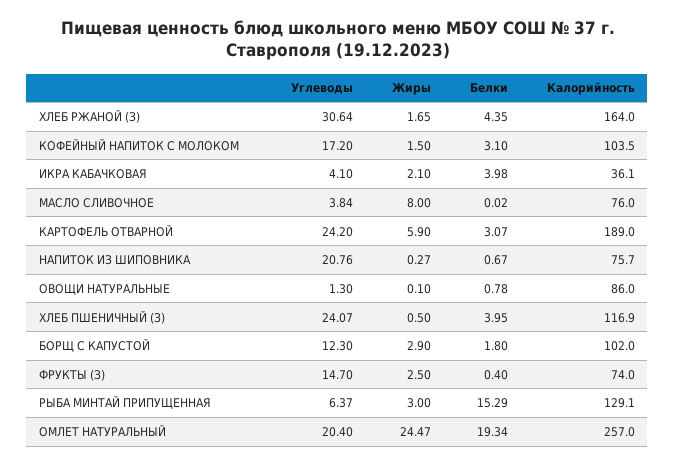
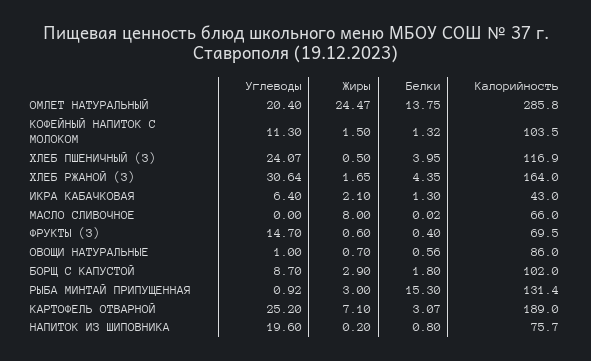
  {
    "Углеводы": {
      "ХЛЕБ РЖАНОЙ (З)": 30.64,
-     "КОФЕЙНЫЙ НАПИТОК С МОЛОКОМ": 17.2,
+     "КОФЕЙНЫЙ НАПИТОК С МОЛОКОМ": 11.3,
-     "ИКРА КАБАЧКОВАЯ": 4.1,
+     "ИКРА КАБАЧКОВАЯ": 6.4,
-     "МАСЛО СЛИВОЧНОЕ": 3.84,
+     "МАСЛО СЛИВОЧНОЕ": 0,
-     "КАРТОФЕЛЬ ОТВАРНОЙ": 24.2,
+     "КАРТОФЕЛЬ ОТВАРНОЙ": 25.2,
-     "НАПИТОК ИЗ ШИПОВНИКА": 20.76,
+     "НАПИТОК ИЗ ШИПОВНИКА": 19.6,
-     "ОВОЩИ НАТУРАЛЬНЫЕ": 1.3,
+     "ОВОЩИ НАТУРАЛЬНЫЕ": 1,
      "ХЛЕБ ПШЕНИЧНЫЙ (З)": 24.07,
-     "БОРЩ С КАПУСТОЙ": 12.3,
+     "БОРЩ С КАПУСТОЙ": 8.7,
      "ФРУКТЫ (З)": 14.7,
-     "РЫБА МИНТАЙ ПРИПУЩЕННАЯ": 6.37,
+     "РЫБА МИНТАЙ ПРИПУЩЕННАЯ": 0.92,
      "ОМЛЕТ НАТУРАЛЬНЫЙ": 20.4
    },
    "Жиры": {
      "ХЛЕБ РЖАНОЙ (З)": 1.65,
      "КОФЕЙНЫЙ НАПИТОК С МОЛОКОМ": 1.5,
      "ИКРА КАБАЧКОВАЯ": 2.1,
      "МАСЛО СЛИВОЧНОЕ": 8,
-     "КАРТОФЕЛЬ ОТВАРНОЙ": 5.9,
+     "КАРТОФЕЛЬ ОТВАРНОЙ": 7.1,
-     "НАПИТОК ИЗ ШИПОВНИКА": 0.27,
+     "НАПИТОК ИЗ ШИПОВНИКА": 0.2,
-     "ОВОЩИ НАТУРАЛЬНЫЕ": 0.1,
+     "ОВОЩИ НАТУРАЛЬНЫЕ": 0.7,
      "ХЛЕБ ПШЕНИЧНЫЙ (З)": 0.5,
      "БОРЩ С КАПУСТОЙ": 2.9,
-     "ФРУКТЫ (З)": 2.5,
+     "ФРУКТЫ (З)": 0.6,
      "РЫБА МИНТАЙ ПРИПУЩЕННАЯ": 3,
      "ОМЛЕТ НАТУРАЛЬНЫЙ": 24.47
    },
    "Белки": {
      "ХЛЕБ РЖАНОЙ (З)": 4.35,
-     "КОФЕЙНЫЙ НАПИТОК С МОЛОКОМ": 3.1,
+     "КОФЕЙНЫЙ НАПИТОК С МОЛОКОМ": 1.32,
-     "ИКРА КАБАЧКОВАЯ": 3.98,
+     "ИКРА КАБАЧКОВАЯ": 1.3,
      "МАСЛО СЛИВОЧНОЕ": 0.02,
      "КАРТОФЕЛЬ ОТВАРНОЙ": 3.07,
-     "НАПИТОК ИЗ ШИПОВНИКА": 0.67,
+     "НАПИТОК ИЗ ШИПОВНИКА": 0.8,
-     "ОВОЩИ НАТУРАЛЬНЫЕ": 0.78,
+     "ОВОЩИ НАТУРАЛЬНЫЕ": 0.56,
      "ХЛЕБ ПШЕНИЧНЫЙ (З)": 3.95,
      "БОРЩ С КАПУСТОЙ": 1.8,
      "ФРУКТЫ (З)": 0.4,
-     "РЫБА МИНТАЙ ПРИПУЩЕННАЯ": 15.29,
+     "РЫБА МИНТАЙ ПРИПУЩЕННАЯ": 15.3,
-     "ОМЛЕТ НАТУРАЛЬНЫЙ": 19.34
+     "ОМЛЕТ НАТУРАЛЬНЫЙ": 13.75
    },
    "Калорийность": {
      "ХЛЕБ РЖАНОЙ (З)": 164,
      "КОФЕЙНЫЙ НАПИТОК С МОЛОКОМ": 103.5,
-     "ИКРА КАБАЧКОВАЯ": 36.1,
+     "ИКРА КАБАЧКОВАЯ": 43,
-     "МАСЛО СЛИВОЧНОЕ": 76,
+     "МАСЛО СЛИВОЧНОЕ": 66,
      "КАРТОФЕЛЬ ОТВАРНОЙ": 189,
      "НАПИТОК ИЗ ШИПОВНИКА": 75.7,
      "ОВОЩИ НАТУРАЛЬНЫЕ": 86,
      "ХЛЕБ ПШЕНИЧНЫЙ (З)": 116.9,
      "БОРЩ С КАПУСТОЙ": 102,
-     "ФРУКТЫ (З)": 74,
+     "ФРУКТЫ (З)": 69.5,
-     "РЫБА МИНТАЙ ПРИПУЩЕННАЯ": 129.1,
+     "РЫБА МИНТАЙ ПРИПУЩЕННАЯ": 131.4,
-     "ОМЛЕТ НАТУРАЛЬНЫЙ": 257
+     "ОМЛЕТ НАТУРАЛЬНЫЙ": 285.8
    }
  }

